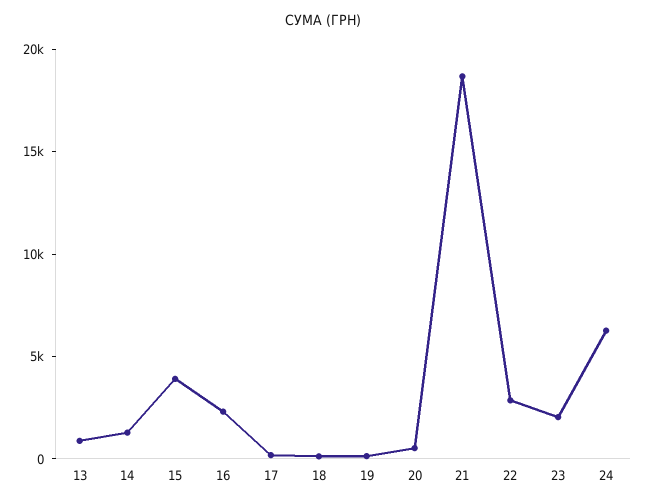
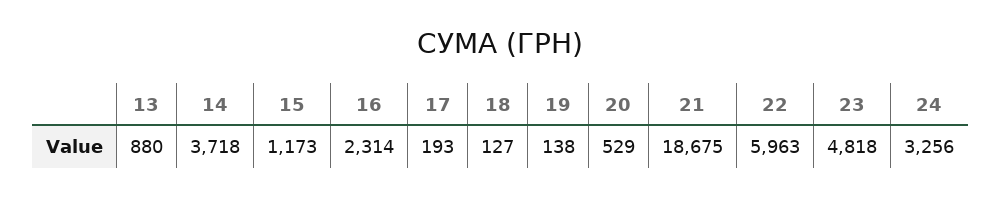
  {
    "13": 880,
-   "14": 1000,
+   "14": 3718,
-   "15": 4000,
+   "15": 1173,
    "16": 2314,
    "17": 193,
    "18": 127,
    "19": 138,
    "20": 529,
    "21": 18675,
-   "22": 3000,
+   "22": 5963,
-   "23": 2000,
+   "23": 4818,
-   "24": 6000
+   "24": 3256
  }

